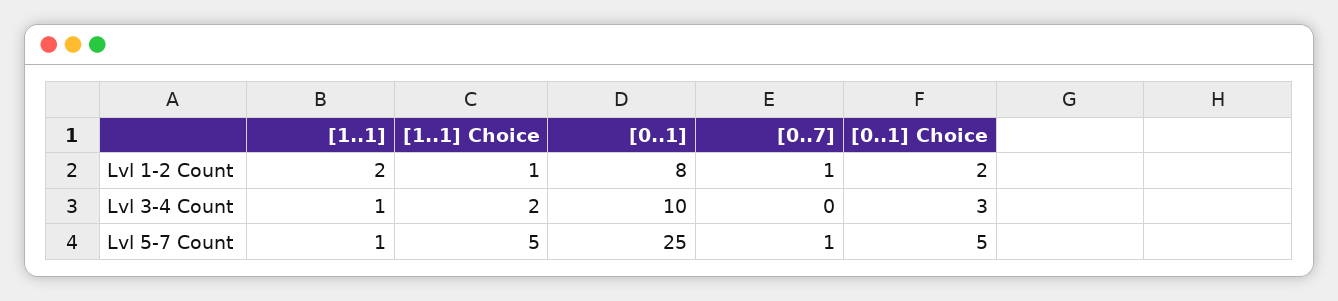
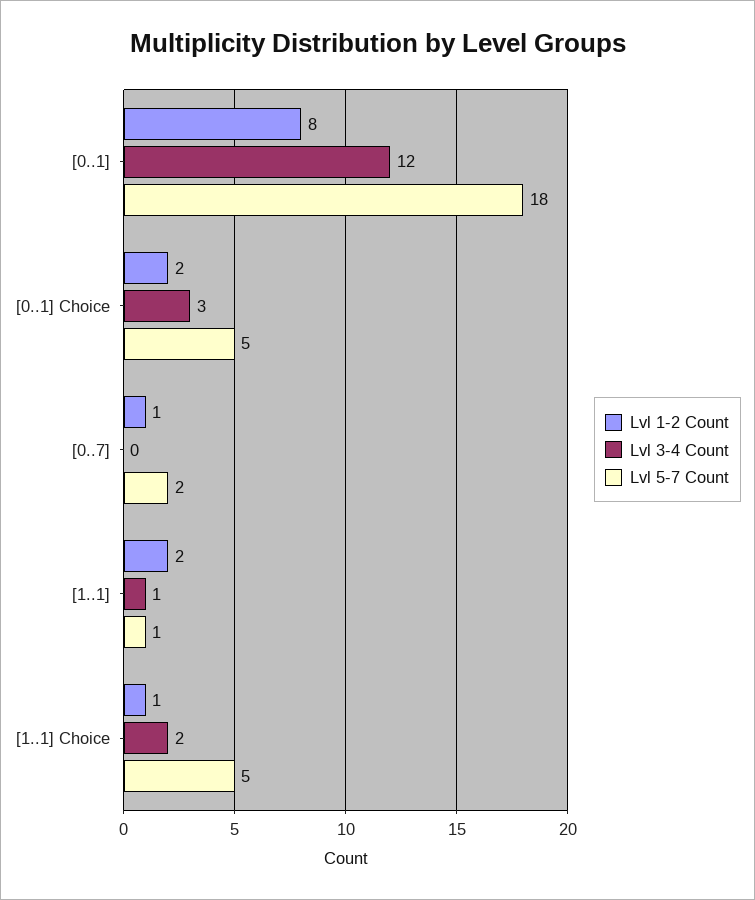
  {
    "Lvl 1-2 Count": {
      "[1..1]": 2,
      "[1..1] Choice": 1,
      "[0..1]": 8,
      "[0..7]": 1,
      "[0..1] Choice": 2
    },
    "Lvl 3-4 Count": {
      "[1..1]": 1,
      "[1..1] Choice": 2,
-     "[0..1]": 10,
+     "[0..1]": 12,
      "[0..7]": 0,
      "[0..1] Choice": 3
    },
    "Lvl 5-7 Count": {
      "[1..1]": 1,
      "[1..1] Choice": 5,
-     "[0..1]": 25,
+     "[0..1]": 18,
-     "[0..7]": 1,
+     "[0..7]": 2,
      "[0..1] Choice": 5
    }
  }

